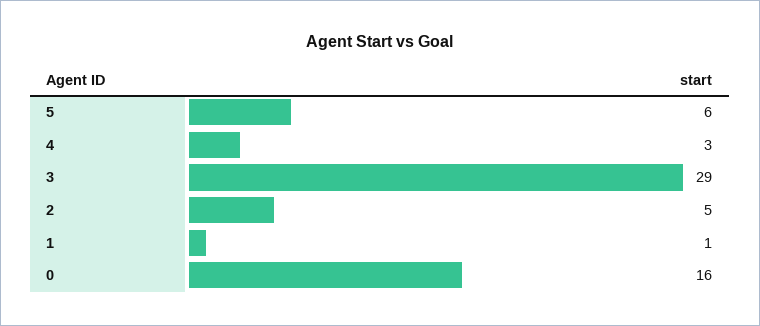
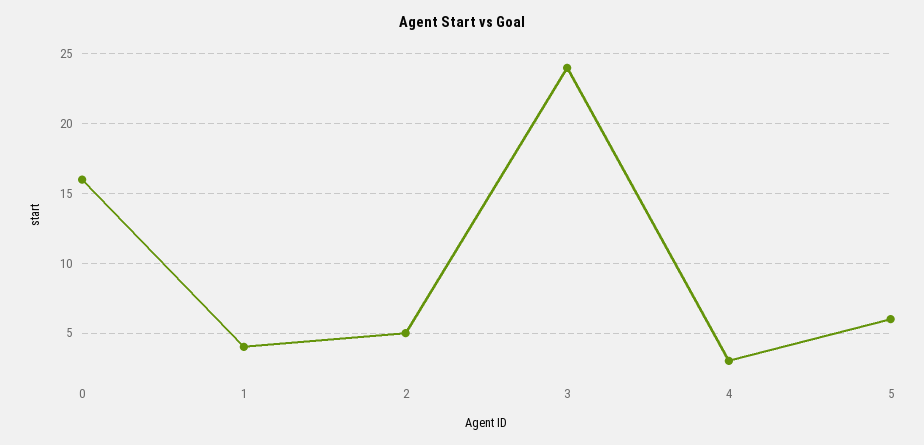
  {
    "5": 6,
    "4": 3,
-   "3": 29,
+   "3": 24,
    "2": 5,
-   "1": 1,
+   "1": 4,
    "0": 16
  }

